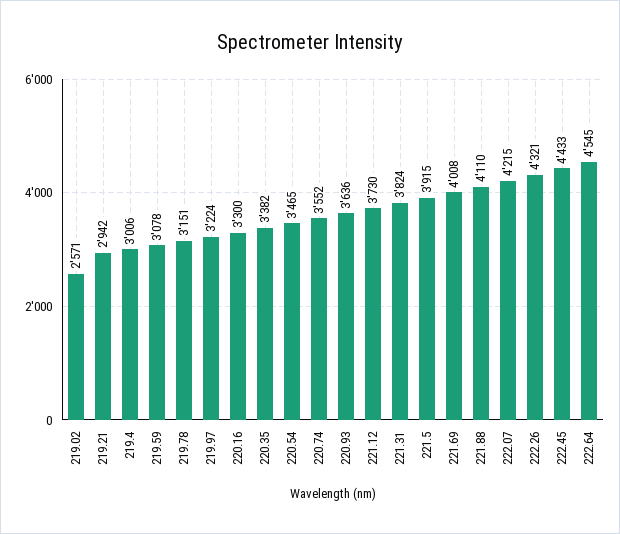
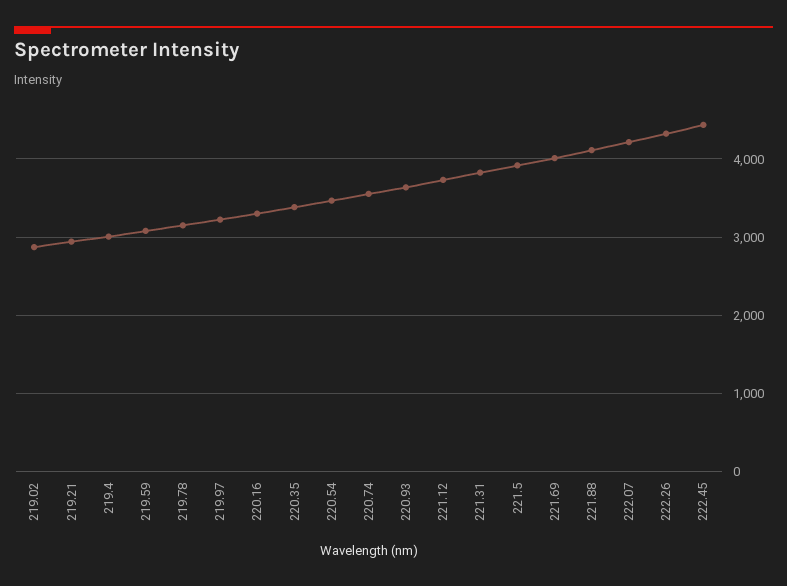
  {
-   "219.02": 2571,
+   "219.02": 2900,
    "219.21": 2942,
    "219.4": 3006,
    "219.59": 3078,
    "219.78": 3151,
    "219.97": 3224,
    "220.16": 3300,
    "220.35": 3382,
    "220.54": 3465,
    "220.74": 3552,
    "220.93": 3636,
    "221.12": 3730,
    "221.31": 3824,
    "221.5": 3915,
    "221.69": 4008,
    "221.88": 4110,
    "222.07": 4215,
    "222.26": 4321,
-   "222.45": 4433,
+   "222.45": 4433
-   "222.64": 4545
  }

